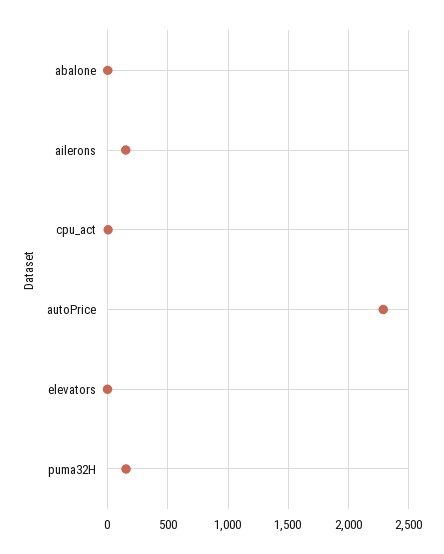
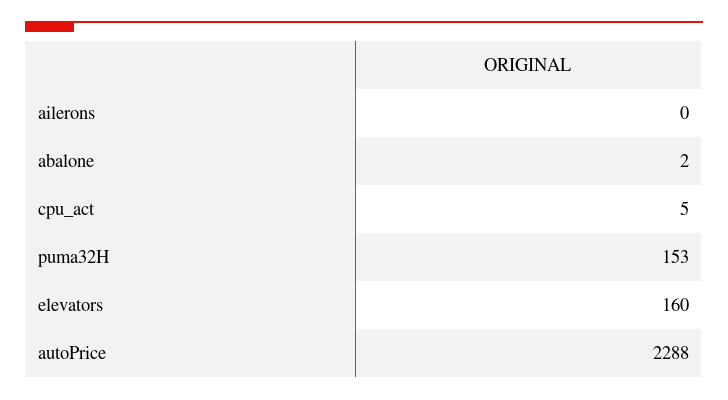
  {
    "abalone": 2,
-   "ailerons": 150,
+   "ailerons": 0,
    "cpu_act": 5,
    "autoPrice": 2288,
-   "elevators": 0,
+   "elevators": 160,
    "puma32H": 153
  }

